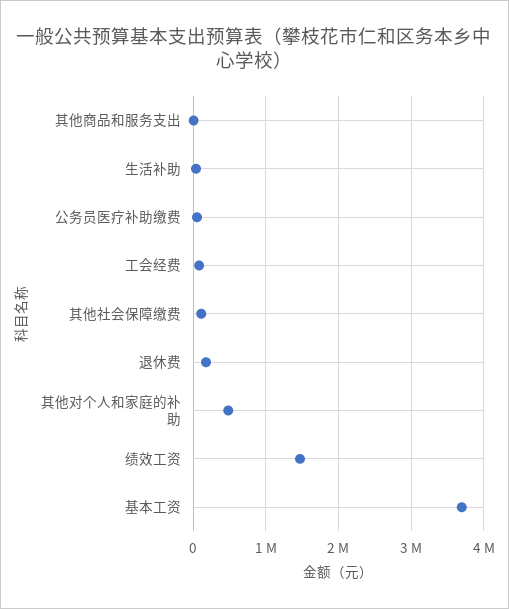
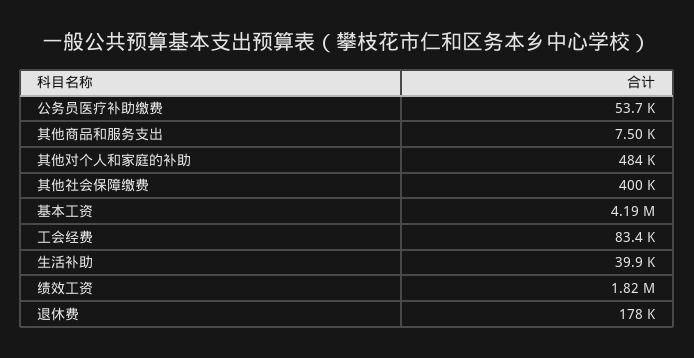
  {
    "其他商品和服务支出": 7500,
    "生活补助": 39900,
    "公务员医疗补助缴费": 53700,
    "工会经费": 83400,
-   "其他社会保障缴费": 100000,
+   "其他社会保障缴费": 400000,
    "退休费": 178000,
    "其他对个人和家庭的补助": 484000,
-   "绩效工资": 1500000,
+   "绩效工资": 1820000,
-   "基本工资": 3700000
+   "基本工资": 4190000
  }

